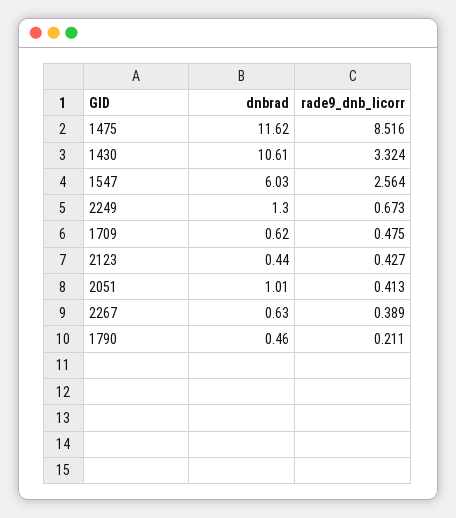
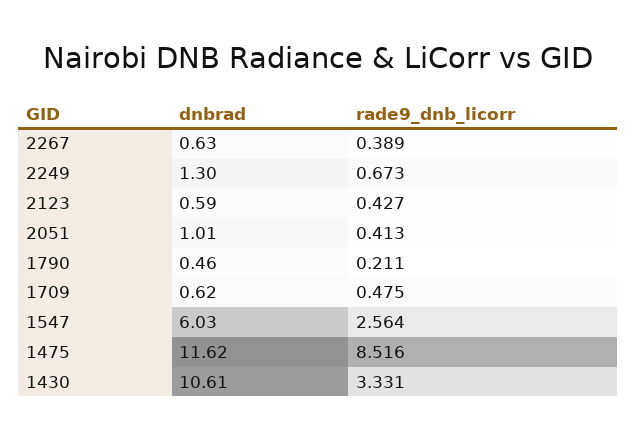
  {
    "dnbrad": {
      "1475": 11.62,
      "1430": 10.61,
      "1547": 6.03,
      "2249": 1.3,
      "1709": 0.62,
-     "2123": 0.44,
+     "2123": 0.59,
      "2051": 1.01,
      "2267": 0.63,
      "1790": 0.46
    },
    "rade9_dnb_licorr": {
      "1475": 8.516,
-     "1430": 3.324,
+     "1430": 3.331,
      "1547": 2.564,
      "2249": 0.673,
      "1709": 0.475,
      "2123": 0.427,
      "2051": 0.413,
      "2267": 0.389,
      "1790": 0.211
    }
  }

